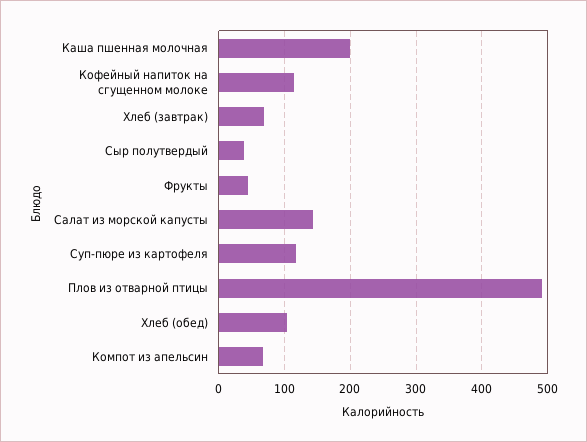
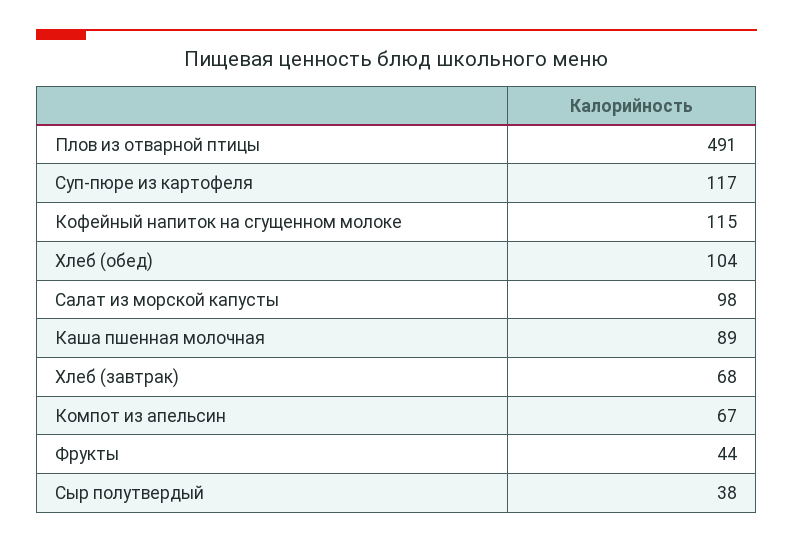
  {
-   "Каша пшенная молочная": 200,
+   "Каша пшенная молочная": 89,
    "Кофейный напиток на сгущенном молоке": 115,
    "Хлеб (завтрак)": 68,
    "Сыр полутвердый": 38,
    "Фрукты": 44,
-   "Салат из морской капусты": 140,
+   "Салат из морской капусты": 98,
    "Суп-пюре из картофеля": 117,
    "Плов из отварной птицы": 491,
    "Хлеб (обед)": 104,
    "Компот из апельсин": 67
  }

